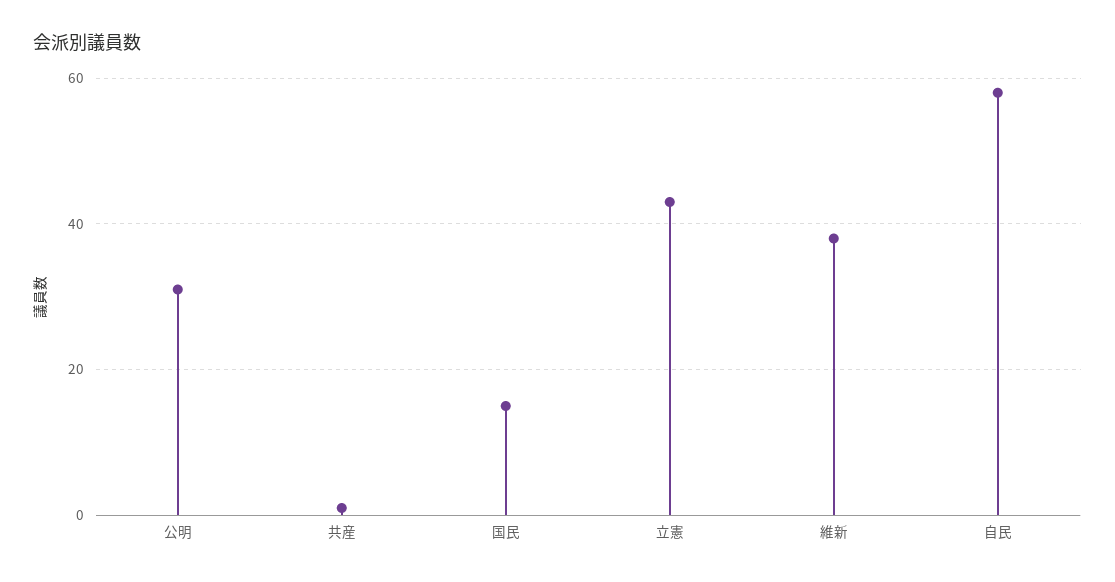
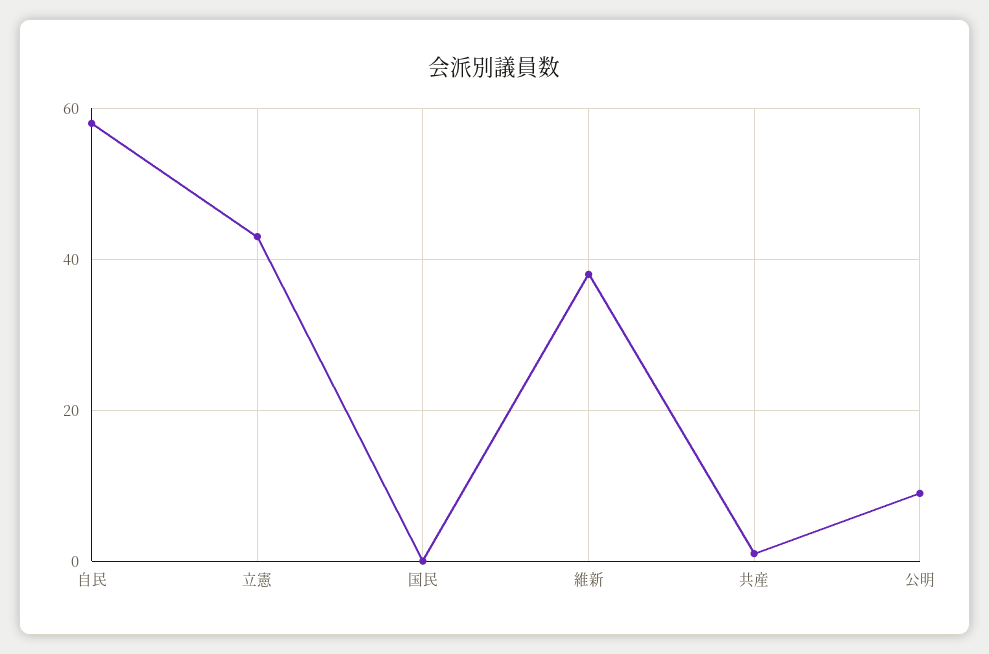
  {
-   "公明": 30,
+   "公明": 10,
    "共産": 0,
-   "国民": 15,
+   "国民": 0,
    "立憲": 45,
    "維新": 40,
    "自民": 60
  }

